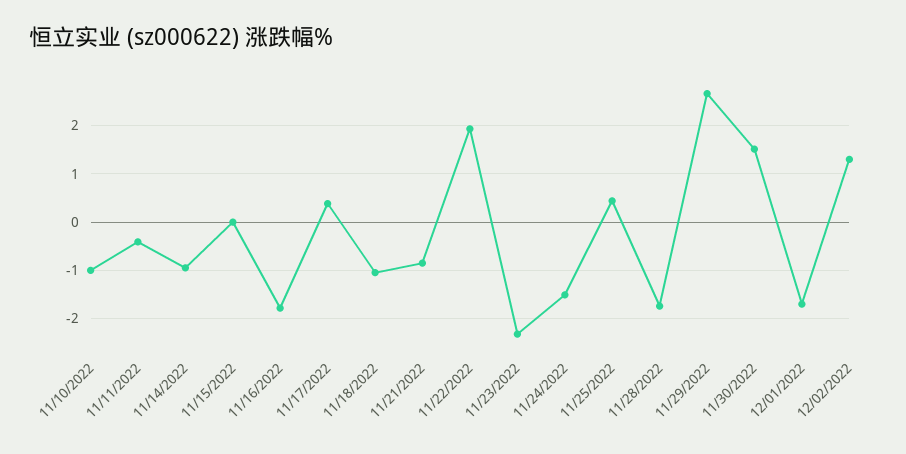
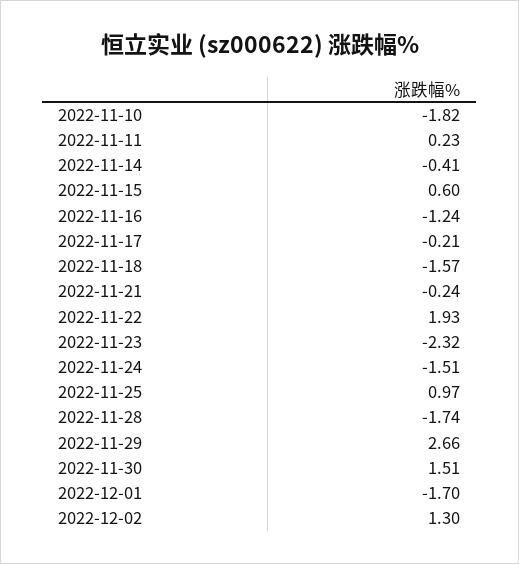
  {
-   "11/10/2022": -1,
+   "11/10/2022": -1.82,
-   "11/11/2022": -0.4,
+   "11/11/2022": 0.23,
-   "11/14/2022": -1,
+   "11/14/2022": -0.41,
-   "11/15/2022": 0,
+   "11/15/2022": 0.6,
-   "11/16/2022": -1.8,
+   "11/16/2022": -1.24,
-   "11/17/2022": 0.4,
+   "11/17/2022": -0.21,
-   "11/18/2022": -1,
+   "11/18/2022": -1.57,
-   "11/21/2022": -0.8,
+   "11/21/2022": -0.24,
    "11/22/2022": 1.93,
    "11/23/2022": -2.32,
    "11/24/2022": -1.51,
-   "11/25/2022": 0.4,
+   "11/25/2022": 0.97,
    "11/28/2022": -1.74,
    "11/29/2022": 2.66,
    "11/30/2022": 1.51,
    "12/01/2022": -1.7,
    "12/02/2022": 1.3
  }

